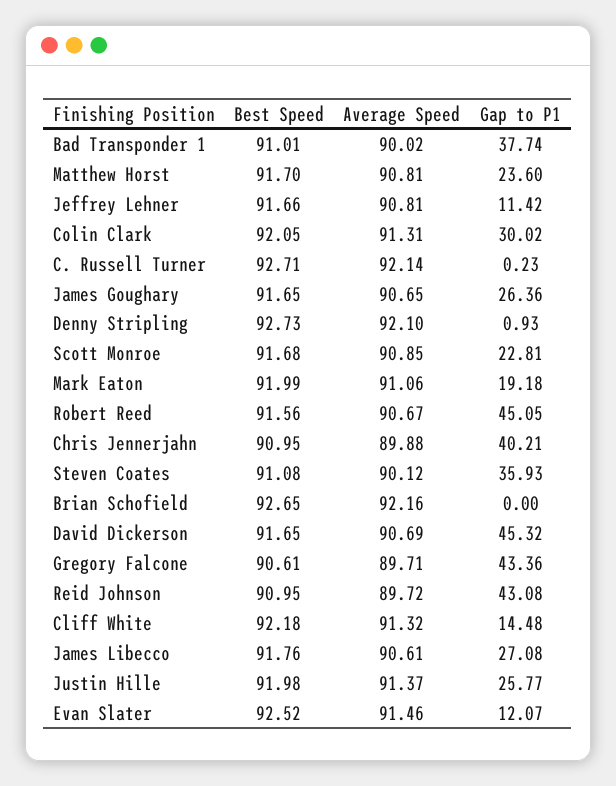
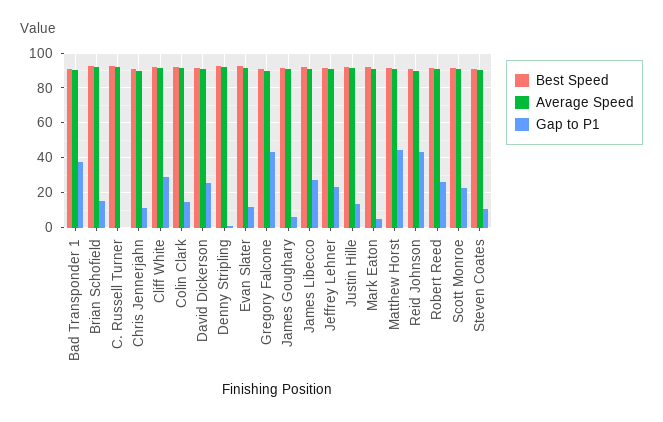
  {
    "Best Speed": {
      "Bad Transponder 1": 91.01,
      "Matthew Horst": 91.7,
      "Jeffrey Lehner": 91.66,
      "Colin Clark": 92.05,
      "C. Russell Turner": 92.71,
      "James Goughary": 91.65,
      "Denny Stripling": 92.73,
      "Scott Monroe": 91.68,
      "Mark Eaton": 91.99,
      "Robert Reed": 91.56,
      "Chris Jennerjahn": 90.95,
      "Steven Coates": 91.08,
      "Brian Schofield": 92.65,
      "David Dickerson": 91.65,
      "Gregory Falcone": 90.61,
      "Reid Johnson": 90.95,
      "Cliff White": 92.18,
      "James Libecco": 91.76,
      "Justin Hille": 91.98,
      "Evan Slater": 92.52
    },
    "Average Speed": {
      "Bad Transponder 1": 90.02,
      "Matthew Horst": 90.81,
      "Jeffrey Lehner": 90.81,
      "Colin Clark": 91.31,
      "C. Russell Turner": 92.14,
      "James Goughary": 90.65,
      "Denny Stripling": 92.1,
      "Scott Monroe": 90.85,
      "Mark Eaton": 91.06,
      "Robert Reed": 90.67,
      "Chris Jennerjahn": 89.88,
      "Steven Coates": 90.12,
      "Brian Schofield": 92.16,
      "David Dickerson": 90.69,
      "Gregory Falcone": 89.71,
      "Reid Johnson": 89.72,
      "Cliff White": 91.32,
      "James Libecco": 90.61,
      "Justin Hille": 91.37,
      "Evan Slater": 91.46
    },
    "Gap to P1": {
      "Bad Transponder 1": 37.74,
-     "Matthew Horst": 23.6,
+     "Matthew Horst": 45,
-     "Jeffrey Lehner": 11.42,
+     "Jeffrey Lehner": 25,
-     "Colin Clark": 30.02,
+     "Colin Clark": 15,
      "C. Russell Turner": 0.23,
-     "James Goughary": 26.36,
+     "James Goughary": 5,
      "Denny Stripling": 0.93,
      "Scott Monroe": 22.81,
-     "Mark Eaton": 19.18,
+     "Mark Eaton": 5,
-     "Robert Reed": 45.05,
+     "Robert Reed": 25,
-     "Chris Jennerjahn": 40.21,
+     "Chris Jennerjahn": 10,
-     "Steven Coates": 35.93,
+     "Steven Coates": 10,
-     "Brian Schofield": 0,
+     "Brian Schofield": 15,
-     "David Dickerson": 45.32,
+     "David Dickerson": 25,
      "Gregory Falcone": 43.36,
      "Reid Johnson": 43.08,
-     "Cliff White": 14.48,
+     "Cliff White": 30,
      "James Libecco": 27.08,
-     "Justin Hille": 25.77,
+     "Justin Hille": 15,
      "Evan Slater": 12.07
    }
  }

